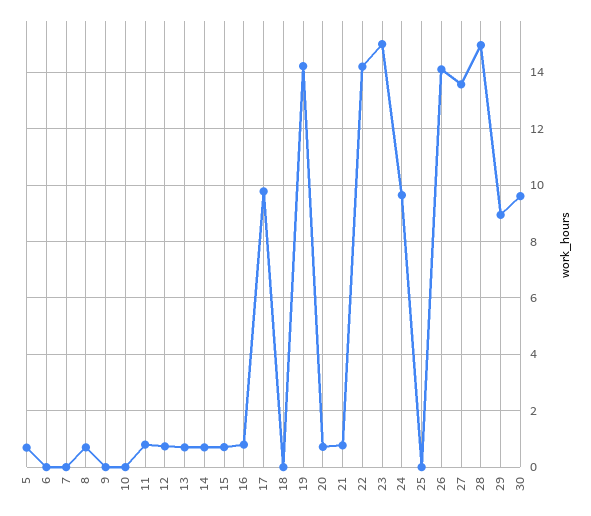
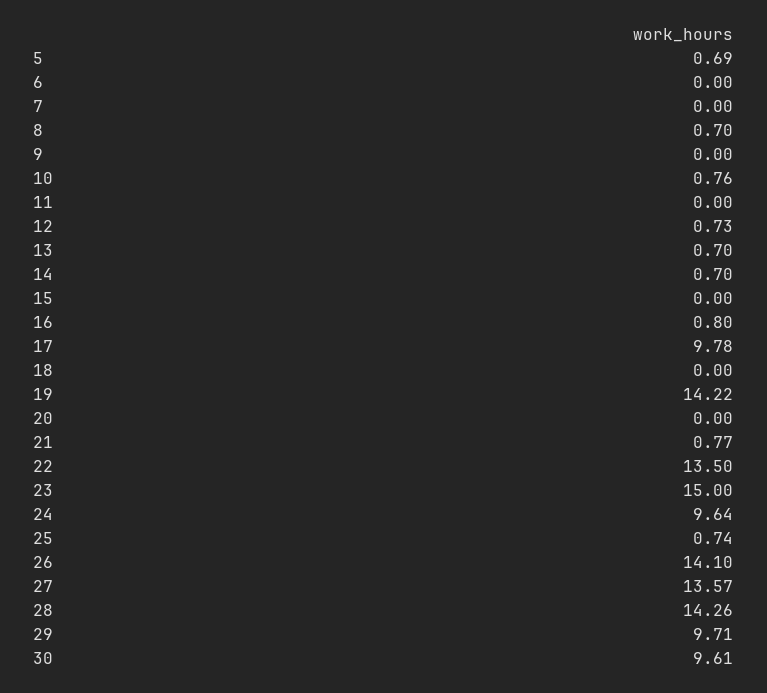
  {
    "5": 0.69,
    "6": 0,
    "7": 0,
    "8": 0.7,
    "9": 0,
-   "10": 0,
+   "10": 0.76,
-   "11": 0.75,
+   "11": 0,
    "12": 0.73,
    "13": 0.7,
    "14": 0.7,
-   "15": 0.75,
+   "15": 0,
    "16": 0.8,
    "17": 9.78,
    "18": 0,
    "19": 14.22,
-   "20": 0.75,
+   "20": 0,
    "21": 0.77,
-   "22": 14.25,
+   "22": 13.5,
    "23": 15,
    "24": 9.64,
-   "25": 0,
+   "25": 0.74,
    "26": 14.1,
    "27": 13.57,
-   "28": 15,
+   "28": 14.26,
-   "29": 9,
+   "29": 9.71,
    "30": 9.61
  }

